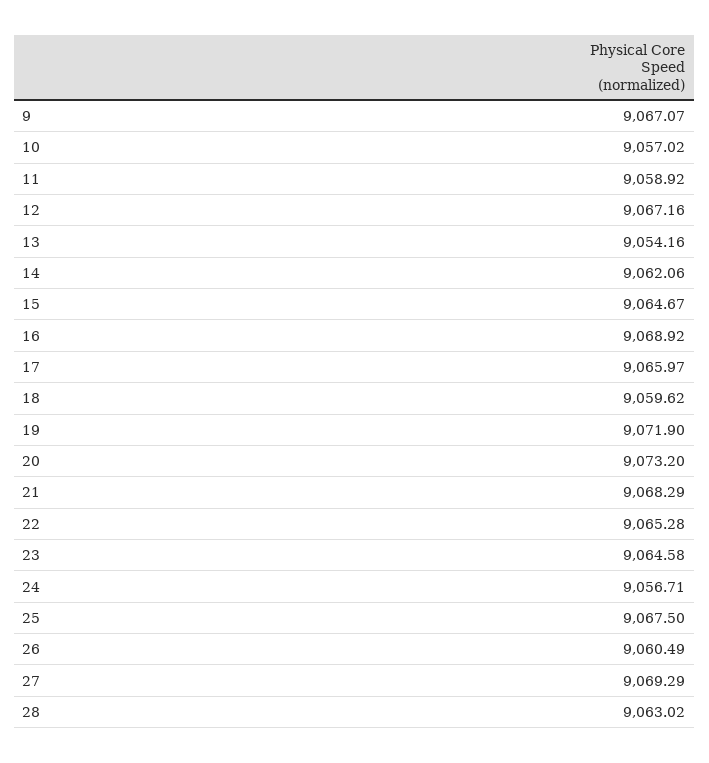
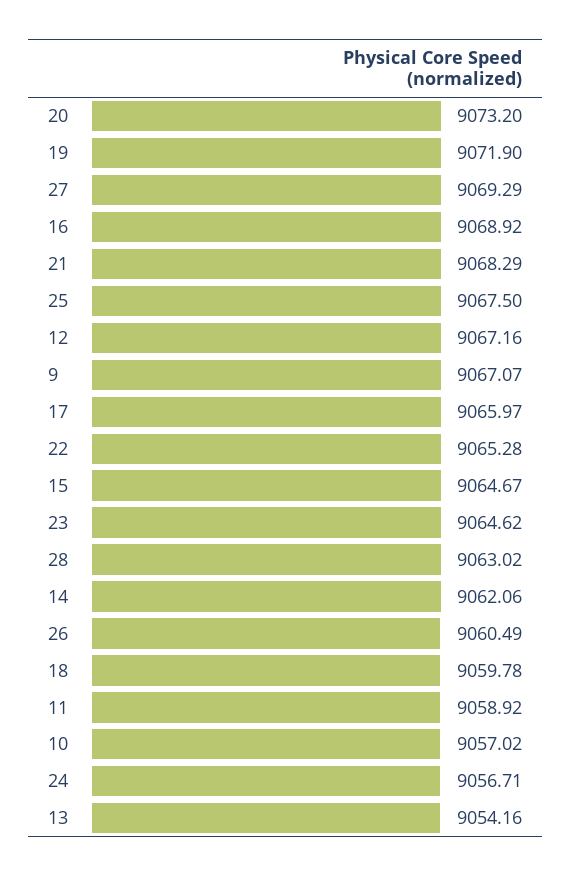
  {
    "9": 9067.07,
    "10": 9057.02,
    "11": 9058.92,
    "12": 9067.16,
    "13": 9054.16,
    "14": 9062.06,
    "15": 9064.67,
    "16": 9068.92,
    "17": 9065.97,
-   "18": 9059.62,
+   "18": 9059.78,
    "19": 9071.9,
    "20": 9073.2,
    "21": 9068.29,
    "22": 9065.28,
-   "23": 9064.58,
+   "23": 9064.62,
    "24": 9056.71,
    "25": 9067.5,
    "26": 9060.49,
    "27": 9069.29,
    "28": 9063.02
  }

